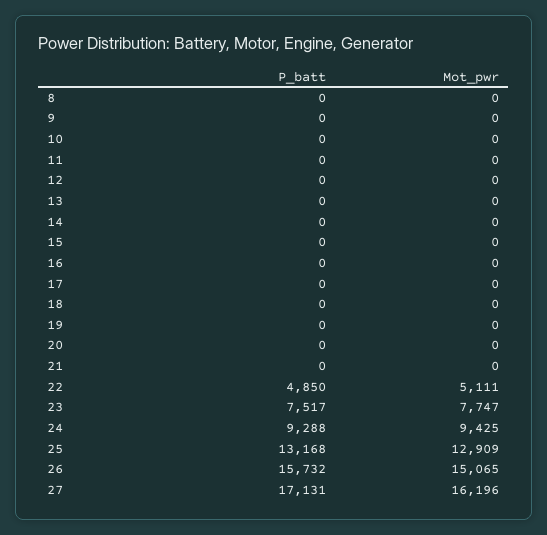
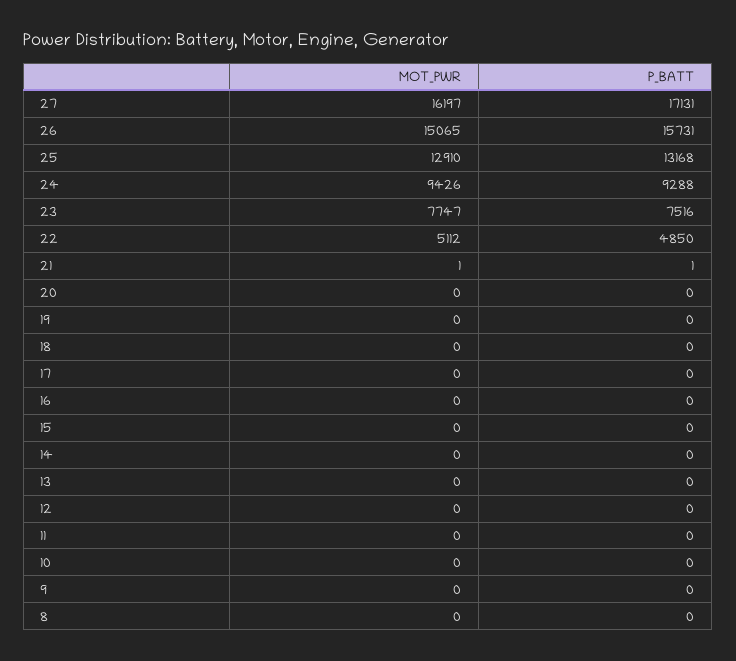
  {
    "P_batt": {
      "8": 0,
      "9": 0,
      "10": 0,
      "11": 0,
      "12": 0,
      "13": 0,
      "14": 0,
      "15": 0,
      "16": 0,
      "17": 0,
      "18": 0,
      "19": 0,
      "20": 0,
-     "21": 0,
+     "21": 1,
      "22": 4850,
-     "23": 7517,
+     "23": 7516,
      "24": 9288,
      "25": 13168,
-     "26": 15732,
+     "26": 15731,
      "27": 17131
    },
    "Mot_pwr": {
      "8": 0,
      "9": 0,
      "10": 0,
      "11": 0,
      "12": 0,
      "13": 0,
      "14": 0,
      "15": 0,
      "16": 0,
      "17": 0,
      "18": 0,
      "19": 0,
      "20": 0,
-     "21": 0,
+     "21": 1,
-     "22": 5111,
+     "22": 5112,
      "23": 7747,
-     "24": 9425,
+     "24": 9426,
-     "25": 12909,
+     "25": 12910,
      "26": 15065,
-     "27": 16196
+     "27": 16197
    }
  }

